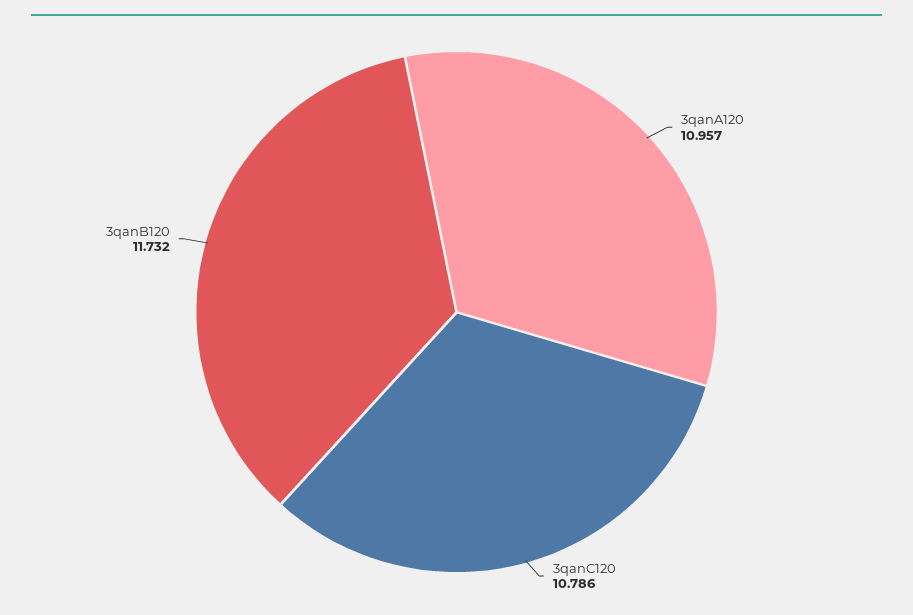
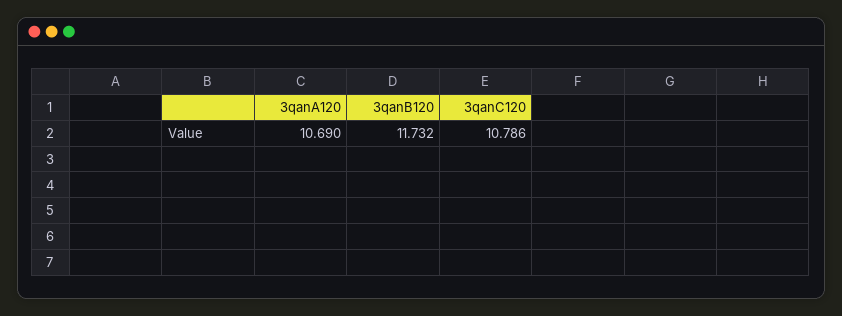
  {
-   "3qanA120": 10.957,
+   "3qanA120": 10.69,
    "3qanC120": 10.786,
    "3qanB120": 11.732
  }

